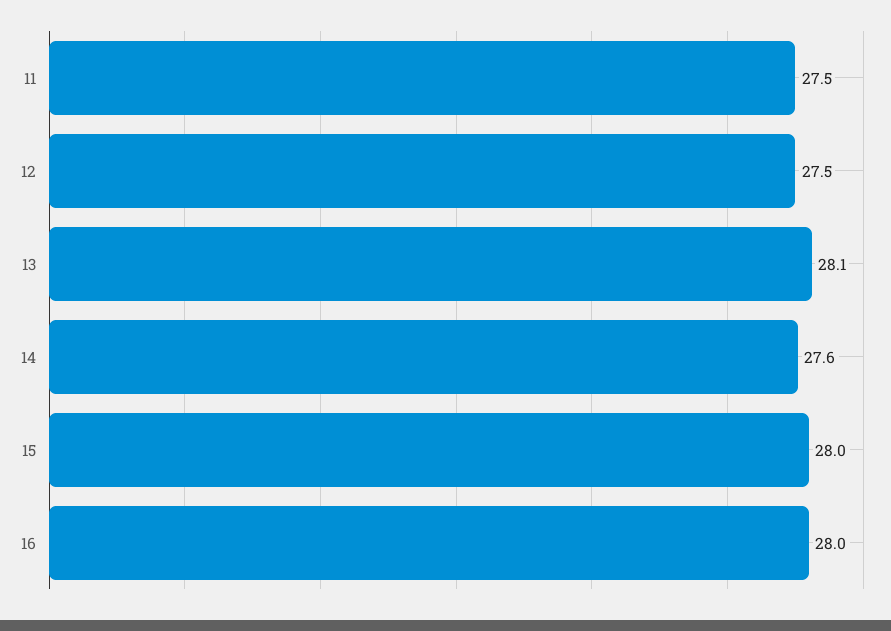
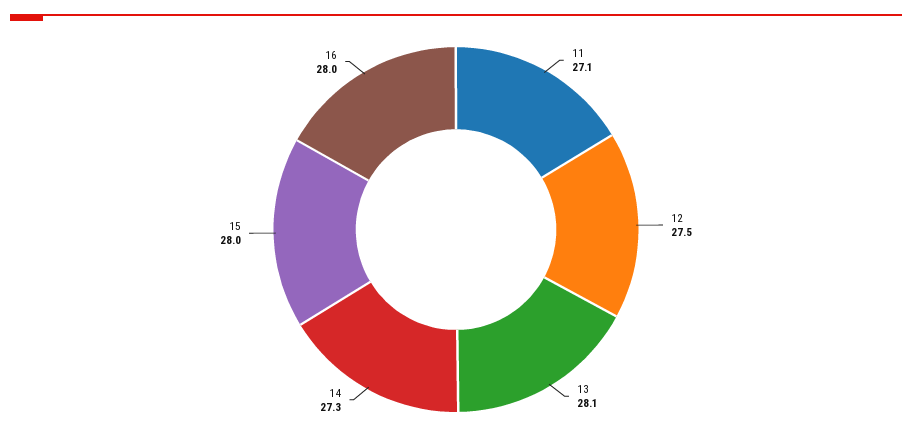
  {
-   "11": 27.5,
+   "11": 27.1,
    "12": 27.5,
    "13": 28.1,
-   "14": 27.6,
+   "14": 27.3,
    "15": 28,
    "16": 28
  }

